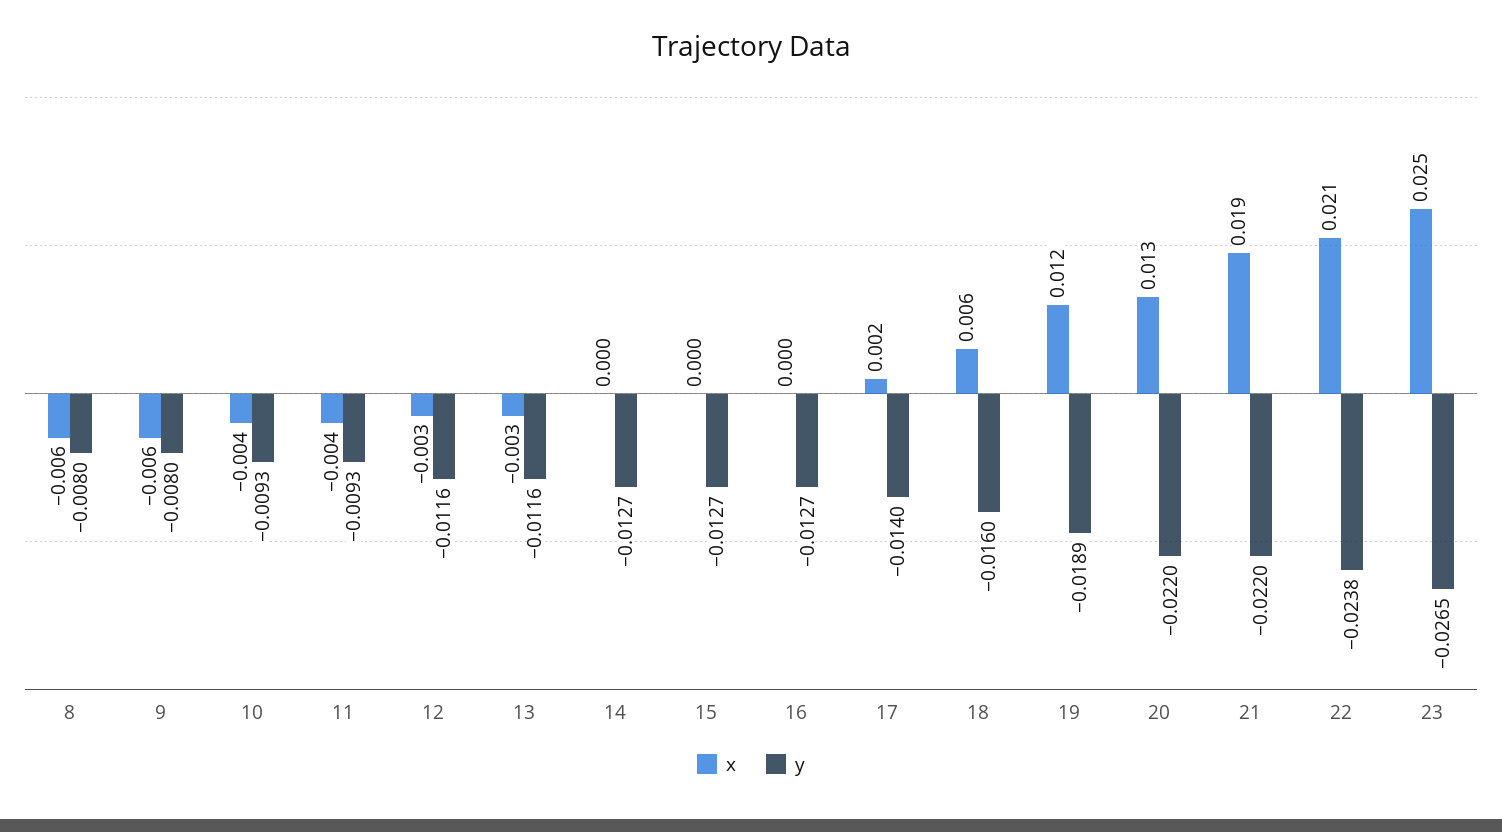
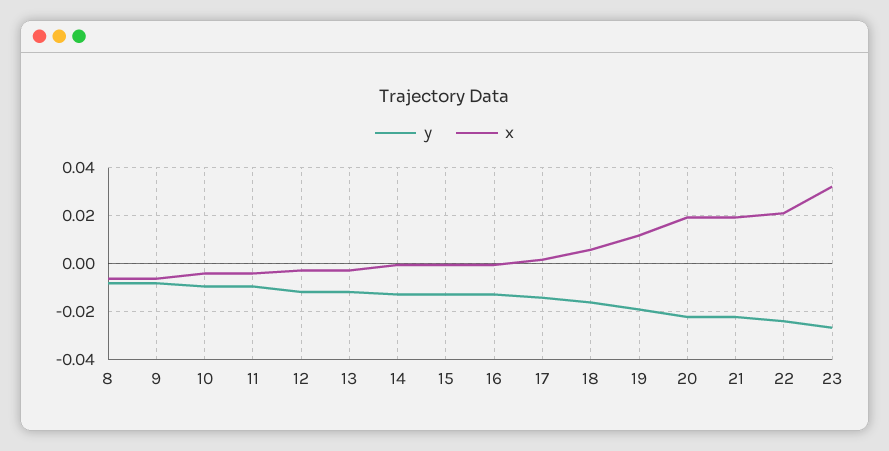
  {
    "x": {
      "8": -0.006,
      "9": -0.006,
      "10": -0.004,
      "11": -0.004,
      "12": -0.003,
      "13": -0.003,
      "14": 0,
      "15": 0,
      "16": 0,
      "17": 0.002,
      "18": 0.006,
      "19": 0.012,
-     "20": 0.013,
+     "20": 0.02,
      "21": 0.019,
      "22": 0.021,
-     "23": 0.025
+     "23": 0.0325
    },
    "y": {
      "8": -0.008,
      "9": -0.008,
      "10": -0.0093,
      "11": -0.0093,
      "12": -0.0116,
      "13": -0.0116,
      "14": -0.0127,
      "15": -0.0127,
      "16": -0.0127,
      "17": -0.014,
      "18": -0.016,
      "19": -0.0189,
      "20": -0.022,
      "21": -0.022,
      "22": -0.0238,
      "23": -0.0265
    }
  }

